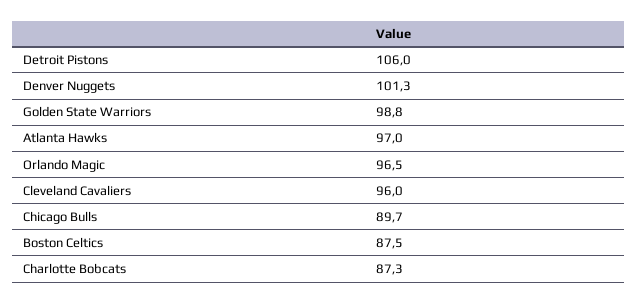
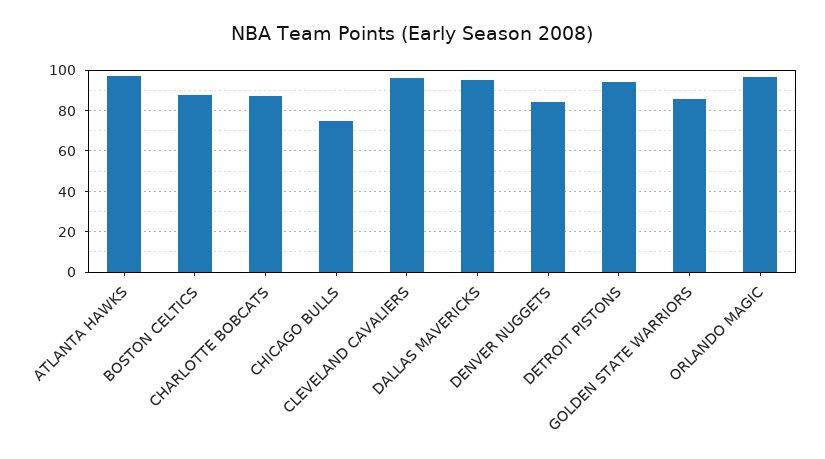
  {
-   "Detroit Pistons": 106,
+   "Detroit Pistons": 95,
-   "Denver Nuggets": 101.3,
+   "Denver Nuggets": 85,
-   "Golden State Warriors": 98.8,
+   "Golden State Warriors": 85,
    "Atlanta Hawks": 97,
    "Orlando Magic": 96.5,
    "Cleveland Cavaliers": 96,
-   "Chicago Bulls": 89.7,
+   "Chicago Bulls": 75,
    "Boston Celtics": 87.5,
-   "Charlotte Bobcats": 87.3
+   "Charlotte Bobcats": 87.3,
+   "DALLAS MAVERICKS": 95
  }

